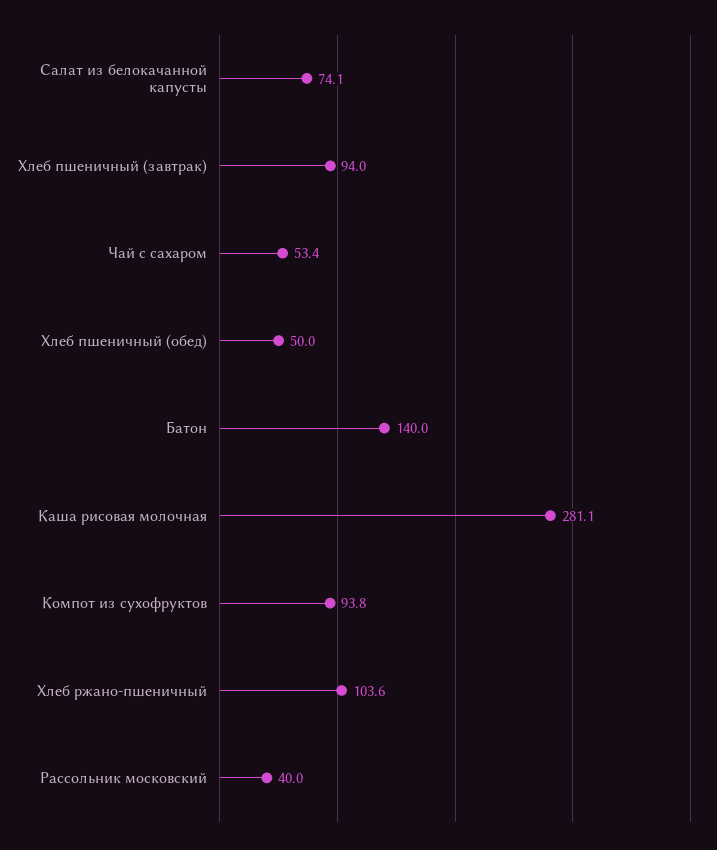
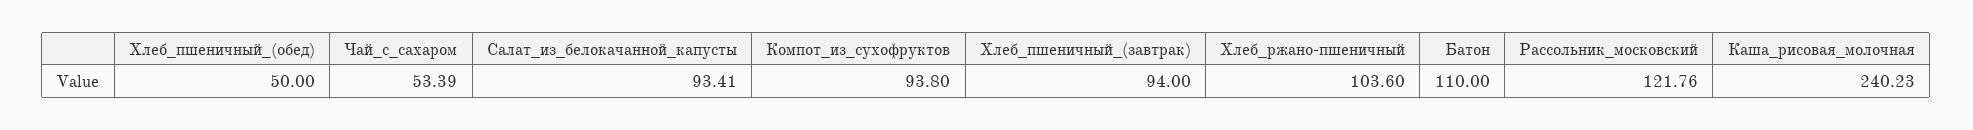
  {
-   "Салат из белокачанной капусты": 74.1,
+   "Салат из белокачанной капусты": 93.41,
    "Хлеб пшеничный (завтрак)": 94,
    "Чай с сахаром": 53.39,
    "Хлеб пшеничный (обед)": 50,
-   "Батон": 140,
+   "Батон": 110,
-   "Каша рисовая молочная": 281.1,
+   "Каша рисовая молочная": 240.23,
    "Компот из сухофруктов": 93.8,
    "Хлеб ржано-пшеничный": 103.6,
-   "Рассольник московский": 40
+   "Рассольник московский": 121.76
  }

